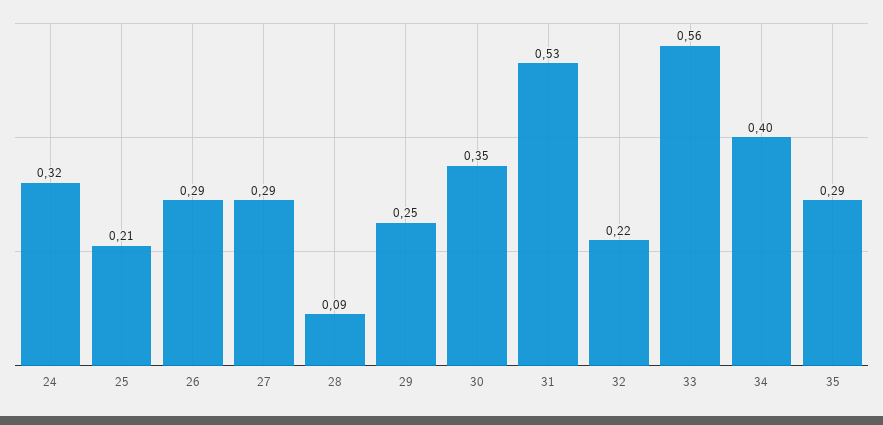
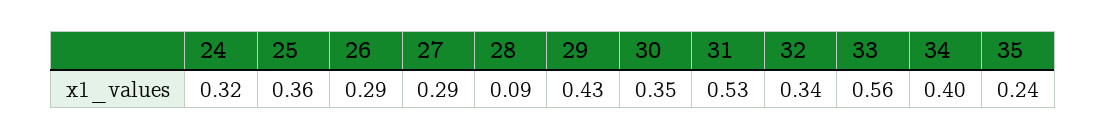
  {
    "24": 0.32,
-   "25": 0.21,
+   "25": 0.36,
    "26": 0.29,
    "27": 0.29,
    "28": 0.09,
-   "29": 0.25,
+   "29": 0.43,
    "30": 0.35,
    "31": 0.53,
-   "32": 0.22,
+   "32": 0.34,
    "33": 0.56,
    "34": 0.4,
-   "35": 0.29
+   "35": 0.24
  }

